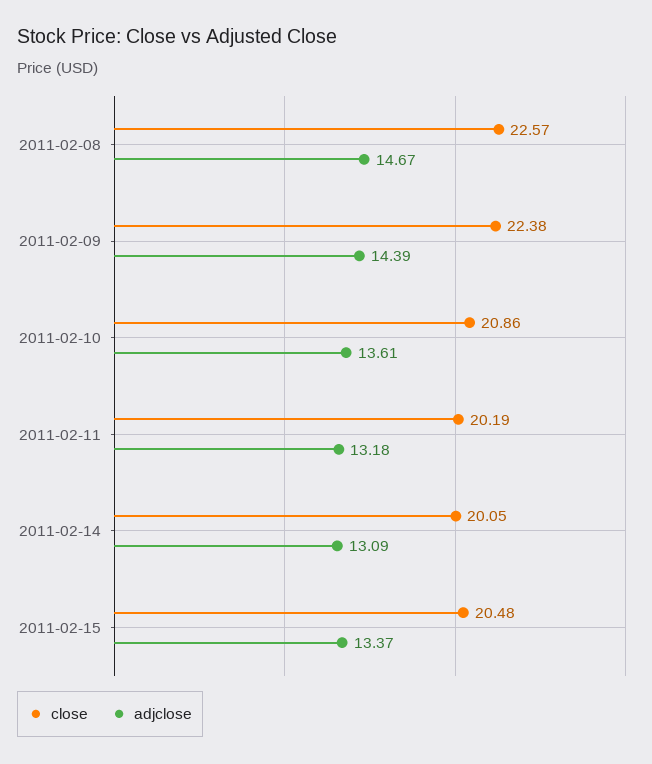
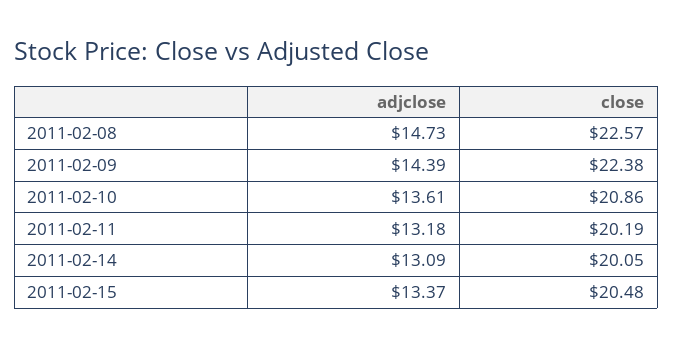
  {
    "close": {
      "2011-02-08": 22.57,
      "2011-02-09": 22.38,
      "2011-02-10": 20.86,
      "2011-02-11": 20.19,
      "2011-02-14": 20.05,
      "2011-02-15": 20.48
    },
    "adjclose": {
-     "2011-02-08": 14.67,
+     "2011-02-08": 14.73,
      "2011-02-09": 14.39,
      "2011-02-10": 13.61,
      "2011-02-11": 13.18,
      "2011-02-14": 13.09,
      "2011-02-15": 13.37
    }
  }

